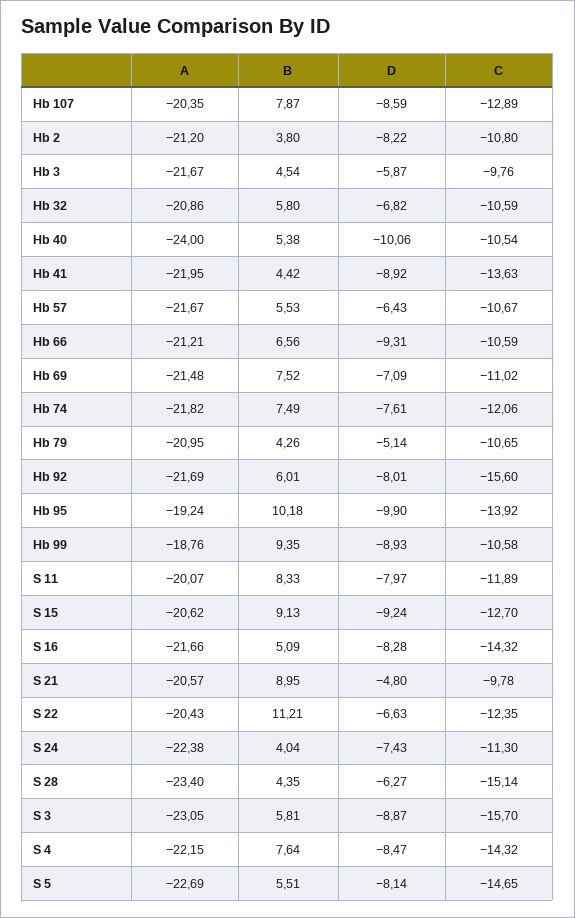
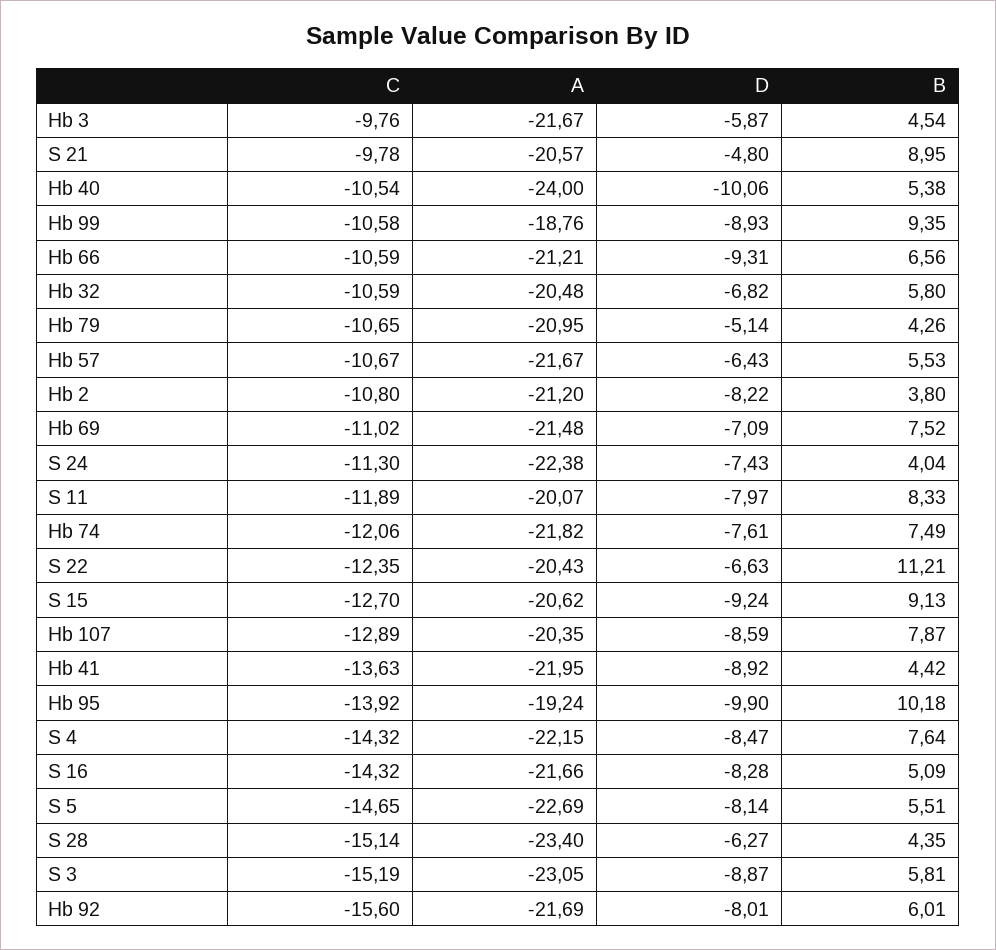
  {
    "A": {
      "Hb 107": -20.35,
      "Hb 2": -21.2,
      "Hb 3": -21.67,
-     "Hb 32": -20.86,
+     "Hb 32": -20.48,
      "Hb 40": -24,
      "Hb 41": -21.95,
      "Hb 57": -21.67,
      "Hb 66": -21.21,
      "Hb 69": -21.48,
      "Hb 74": -21.82,
      "Hb 79": -20.95,
      "Hb 92": -21.69,
      "Hb 95": -19.24,
      "Hb 99": -18.76,
      "S 11": -20.07,
      "S 15": -20.62,
      "S 16": -21.66,
      "S 21": -20.57,
      "S 22": -20.43,
      "S 24": -22.38,
      "S 28": -23.4,
      "S 3": -23.05,
      "S 4": -22.15,
      "S 5": -22.69
    },
    "B": {
      "Hb 107": 7.87,
      "Hb 2": 3.8,
      "Hb 3": 4.54,
      "Hb 32": 5.8,
      "Hb 40": 5.38,
      "Hb 41": 4.42,
      "Hb 57": 5.53,
      "Hb 66": 6.56,
      "Hb 69": 7.52,
      "Hb 74": 7.49,
      "Hb 79": 4.26,
      "Hb 92": 6.01,
      "Hb 95": 10.18,
      "Hb 99": 9.35,
      "S 11": 8.33,
      "S 15": 9.13,
      "S 16": 5.09,
      "S 21": 8.95,
      "S 22": 11.21,
      "S 24": 4.04,
      "S 28": 4.35,
      "S 3": 5.81,
      "S 4": 7.64,
      "S 5": 5.51
    },
    "D": {
      "Hb 107": -8.59,
      "Hb 2": -8.22,
      "Hb 3": -5.87,
      "Hb 32": -6.82,
      "Hb 40": -10.06,
      "Hb 41": -8.92,
      "Hb 57": -6.43,
      "Hb 66": -9.31,
      "Hb 69": -7.09,
      "Hb 74": -7.61,
      "Hb 79": -5.14,
      "Hb 92": -8.01,
      "Hb 95": -9.9,
      "Hb 99": -8.93,
      "S 11": -7.97,
      "S 15": -9.24,
      "S 16": -8.28,
      "S 21": -4.8,
      "S 22": -6.63,
      "S 24": -7.43,
      "S 28": -6.27,
      "S 3": -8.87,
      "S 4": -8.47,
      "S 5": -8.14
    },
    "C": {
      "Hb 107": -12.89,
      "Hb 2": -10.8,
      "Hb 3": -9.76,
      "Hb 32": -10.59,
      "Hb 40": -10.54,
      "Hb 41": -13.63,
      "Hb 57": -10.67,
      "Hb 66": -10.59,
      "Hb 69": -11.02,
      "Hb 74": -12.06,
      "Hb 79": -10.65,
      "Hb 92": -15.6,
      "Hb 95": -13.92,
      "Hb 99": -10.58,
      "S 11": -11.89,
      "S 15": -12.7,
      "S 16": -14.32,
      "S 21": -9.78,
      "S 22": -12.35,
      "S 24": -11.3,
      "S 28": -15.14,
-     "S 3": -15.7,
+     "S 3": -15.19,
      "S 4": -14.32,
      "S 5": -14.65
    }
  }

